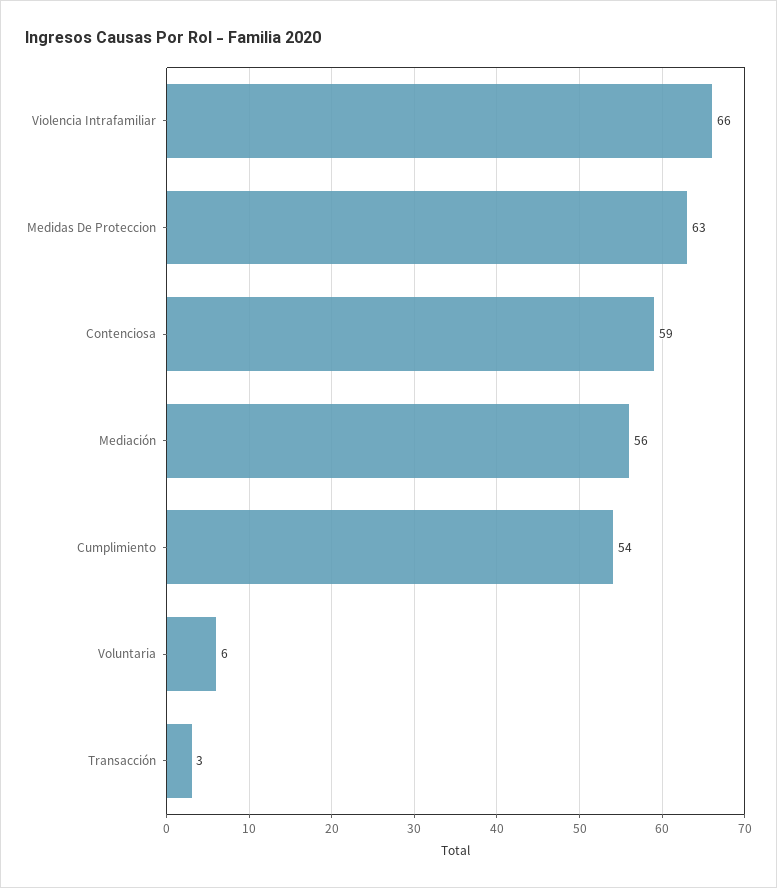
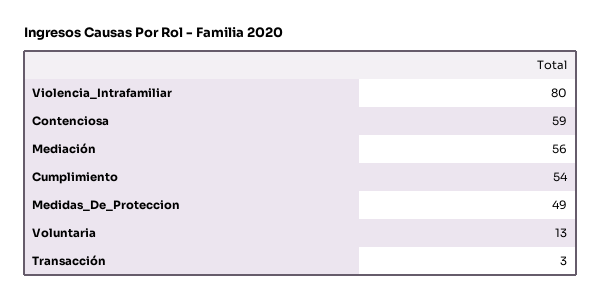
  {
-   "Violencia Intrafamiliar": 66,
+   "Violencia Intrafamiliar": 80,
-   "Medidas De Proteccion": 63,
+   "Medidas De Proteccion": 49,
    "Contenciosa": 59,
    "Mediación": 56,
    "Cumplimiento": 54,
-   "Voluntaria": 6,
+   "Voluntaria": 13,
    "Transacción": 3
  }

